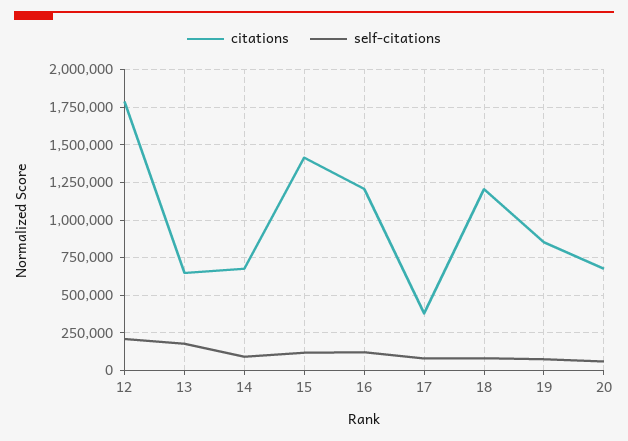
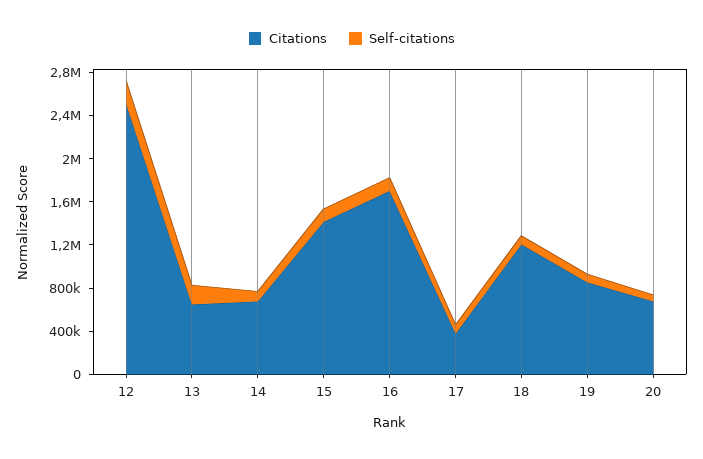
  {
    "citations": {
-     "12": 1800000,
+     "12": 2500000,
      "13": 650000,
      "14": 700000,
      "15": 1400000,
-     "16": 1200000,
+     "16": 1700000,
      "17": 400000,
      "18": 1200000,
      "19": 850000,
      "20": 700000
    },
    "self-citations": {
      "12": 200000,
      "13": 200000,
      "14": 100000,
      "15": 100000,
      "16": 100000,
      "17": 100000,
      "18": 100000,
      "19": 100000,
      "20": 50000
    }
  }

